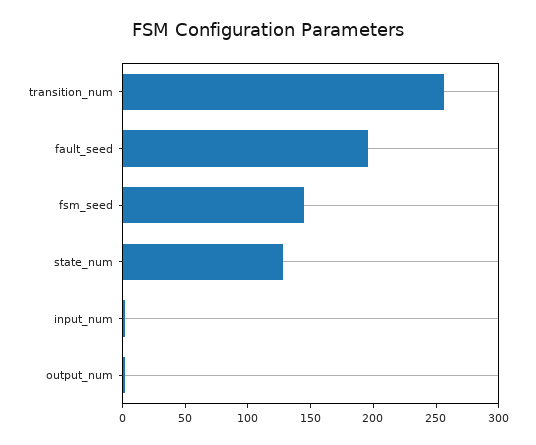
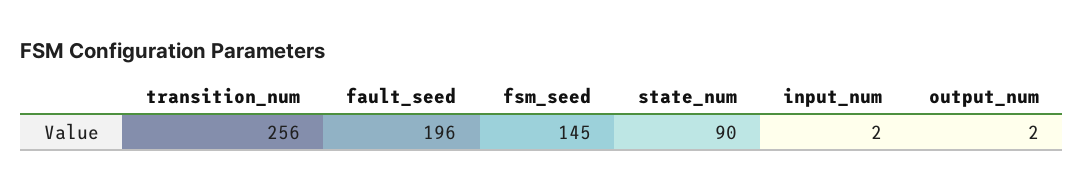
  {
    "transition_num": 256,
    "fault_seed": 196,
    "fsm_seed": 145,
-   "state_num": 130,
+   "state_num": 90,
    "input_num": 2,
    "output_num": 2
  }

